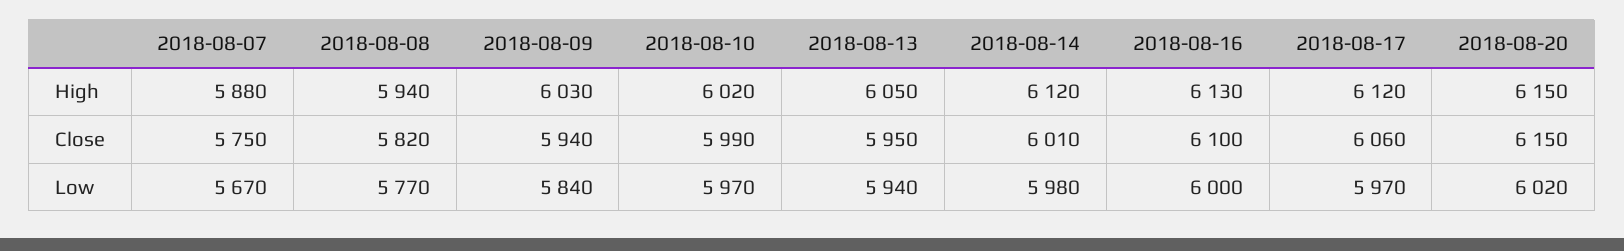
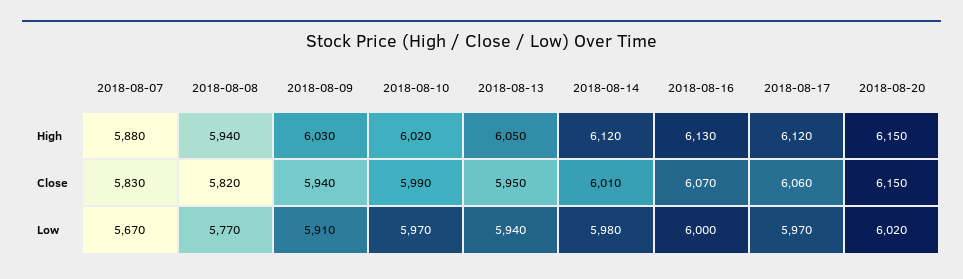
  {
    "2018-08-07": {
      "High": 5880,
-     "Close": 5750,
+     "Close": 5830,
      "Low": 5670
    },
    "2018-08-08": {
      "High": 5940,
      "Close": 5820,
      "Low": 5770
    },
    "2018-08-09": {
      "High": 6030,
      "Close": 5940,
-     "Low": 5840
+     "Low": 5910
    },
    "2018-08-10": {
      "High": 6020,
      "Close": 5990,
      "Low": 5970
    },
    "2018-08-13": {
      "High": 6050,
      "Close": 5950,
      "Low": 5940
    },
    "2018-08-14": {
      "High": 6120,
      "Close": 6010,
      "Low": 5980
    },
    "2018-08-16": {
      "High": 6130,
-     "Close": 6100,
+     "Close": 6070,
      "Low": 6000
    },
    "2018-08-17": {
      "High": 6120,
      "Close": 6060,
      "Low": 5970
    },
    "2018-08-20": {
      "High": 6150,
      "Close": 6150,
      "Low": 6020
    }
  }

